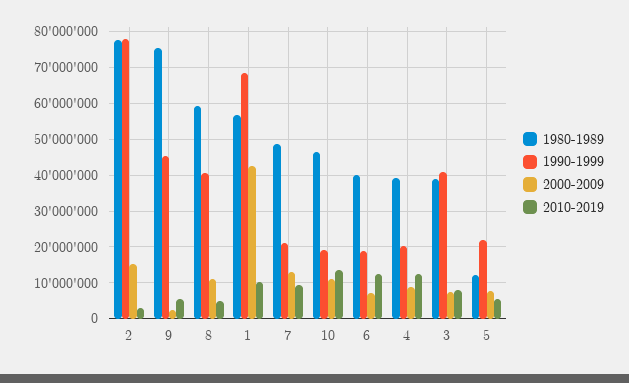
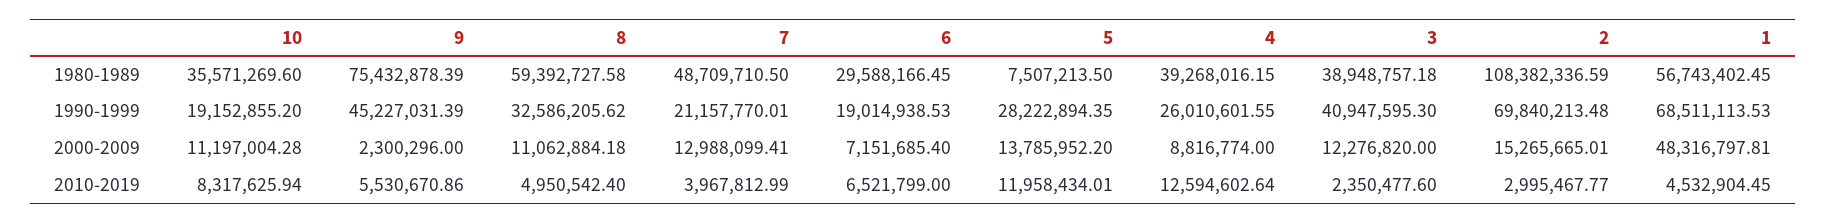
  {
    "1980-1989": {
-     "2": 78000000,
+     "2": 108382336.59,
      "9": 75432878.39,
      "8": 59392727.58,
      "1": 56743402.45,
      "7": 48709710.5,
-     "10": 46000000,
+     "10": 35571269.6,
-     "6": 40000000,
+     "6": 29588166.45,
      "4": 39268016.15,
      "3": 38948757.18,
-     "5": 12000000
+     "5": 7507213.5
    },
    "1990-1999": {
-     "2": 78000000,
+     "2": 69840213.48,
      "9": 45227031.39,
-     "8": 40000000,
+     "8": 32586205.62,
      "1": 68511113.53,
      "7": 21157770.01,
      "10": 19152855.2,
      "6": 19014938.53,
-     "4": 20000000,
+     "4": 26010601.55,
      "3": 40947595.3,
-     "5": 22000000
+     "5": 28222894.35
    },
    "2000-2009": {
      "2": 15265665.01,
      "9": 2300296,
      "8": 11062884.18,
-     "1": 42000000,
+     "1": 48316797.81,
      "7": 12988099.41,
      "10": 11197004.28,
      "6": 7151685.4,
      "4": 8816774,
-     "3": 8000000,
+     "3": 12276820,
-     "5": 8000000
+     "5": 13785952.2
    },
    "2010-2019": {
      "2": 2995467.77,
      "9": 5530670.86,
      "8": 4950542.4,
-     "1": 10000000,
+     "1": 4532904.45,
-     "7": 10000000,
+     "7": 3967812.99,
-     "10": 14000000,
+     "10": 8317625.94,
-     "6": 12000000,
+     "6": 6521799,
      "4": 12594602.64,
-     "3": 8000000,
+     "3": 2350477.6,
-     "5": 6000000
+     "5": 11958434.01
    }
  }

